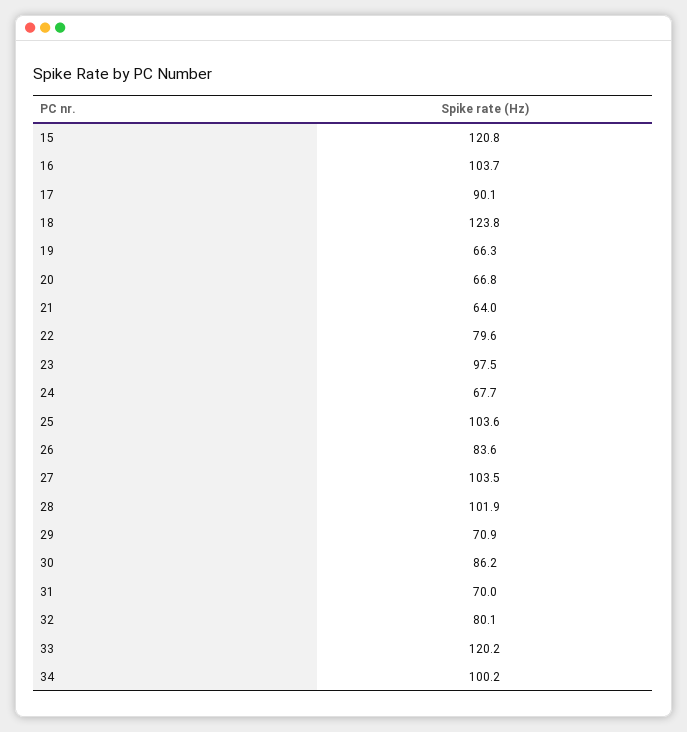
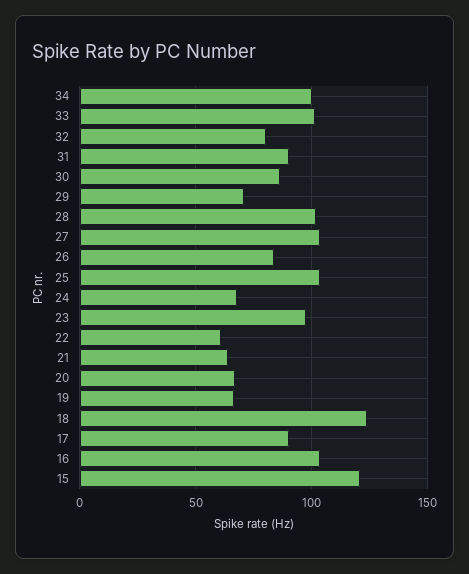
  {
    "15": 120.8,
    "16": 103.7,
    "17": 90.1,
    "18": 123.8,
    "19": 66.3,
    "20": 66.8,
    "21": 64,
-   "22": 79.6,
+   "22": 60,
    "23": 97.5,
    "24": 67.7,
    "25": 103.6,
    "26": 83.6,
    "27": 103.5,
    "28": 101.9,
    "29": 70.9,
    "30": 86.2,
-   "31": 70,
+   "31": 90,
    "32": 80.1,
-   "33": 120.2,
+   "33": 100,
    "34": 100.2
  }

